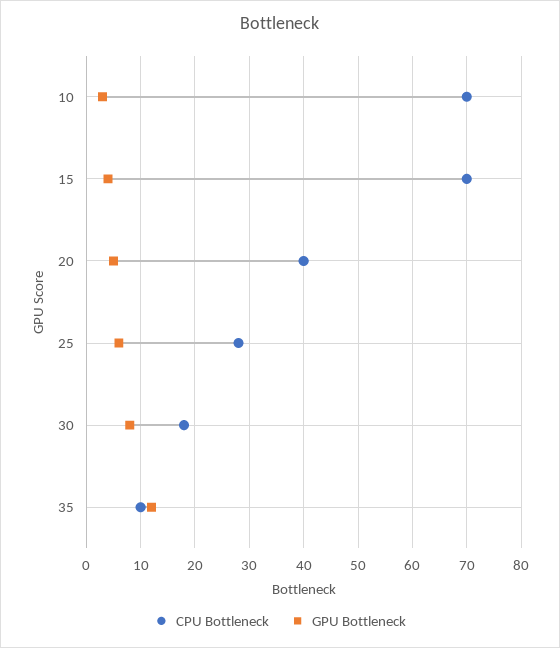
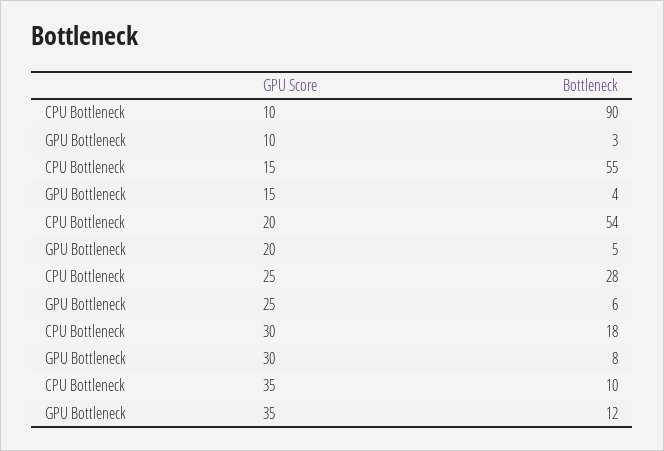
  {
    "CPU Bottleneck": {
-     "10": 70,
+     "10": 90,
-     "15": 70,
+     "15": 55,
-     "20": 40,
+     "20": 54,
      "25": 28,
      "30": 18,
      "35": 10
    },
    "GPU Bottleneck": {
      "10": 3,
      "15": 4,
      "20": 5,
      "25": 6,
      "30": 8,
      "35": 12
    }
  }

